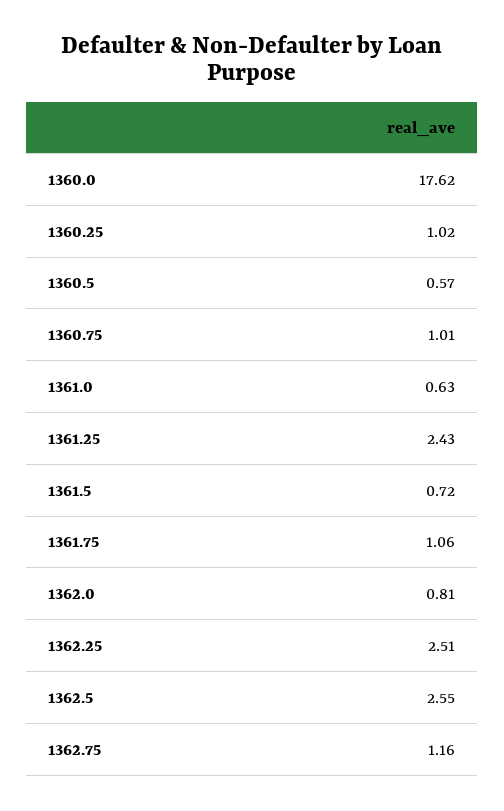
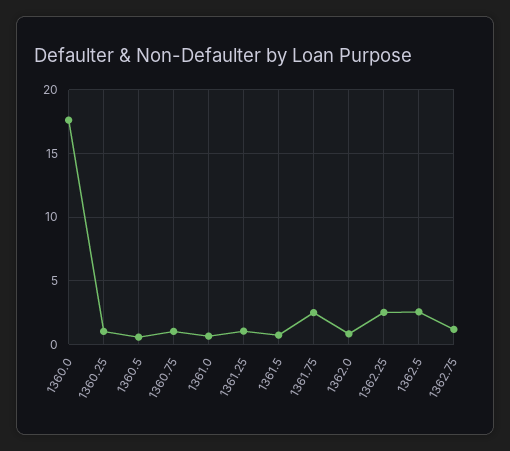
  {
    "1360.0": 17.62,
    "1360.25": 1.02,
    "1360.5": 0.57,
    "1360.75": 1.01,
    "1361.0": 0.63,
-   "1361.25": 2.43,
+   "1361.25": 1,
    "1361.5": 0.72,
-   "1361.75": 1.06,
+   "1361.75": 2.5,
    "1362.0": 0.81,
    "1362.25": 2.51,
    "1362.5": 2.55,
    "1362.75": 1.16
  }

